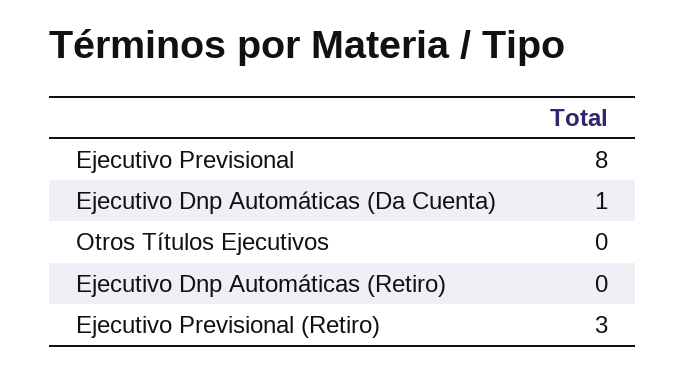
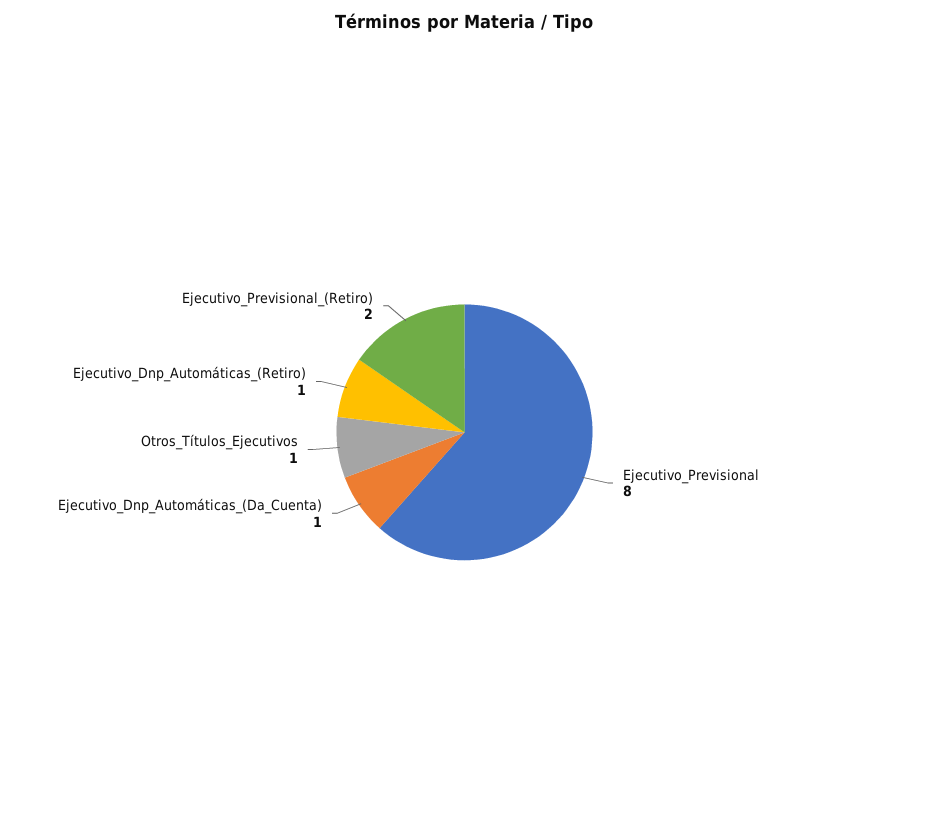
  {
    "Ejecutivo Previsional": 8,
    "Ejecutivo Dnp Automáticas (Da Cuenta)": 1,
-   "Otros Títulos Ejecutivos": 0,
+   "Otros Títulos Ejecutivos": 1,
-   "Ejecutivo Dnp Automáticas (Retiro)": 0,
+   "Ejecutivo Dnp Automáticas (Retiro)": 1,
-   "Ejecutivo Previsional (Retiro)": 3
+   "Ejecutivo Previsional (Retiro)": 2
  }

